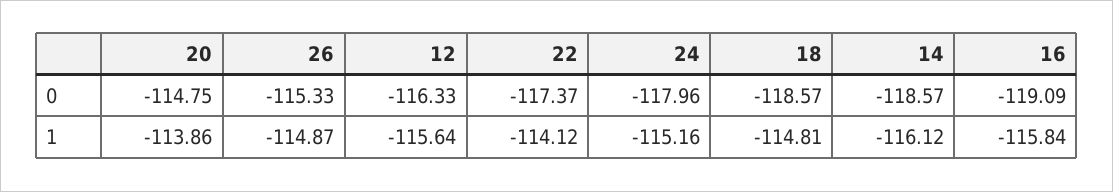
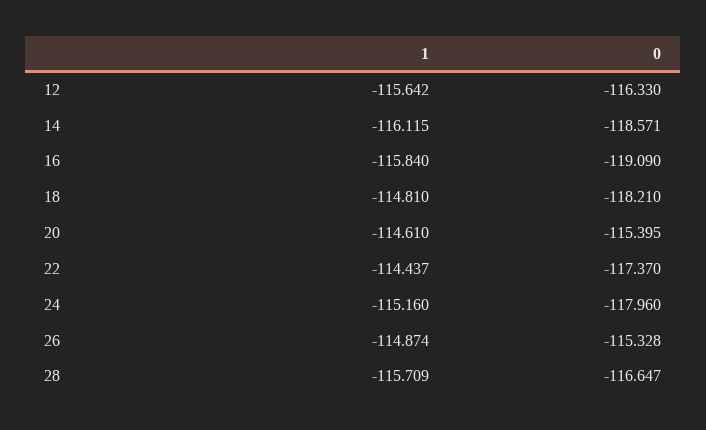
  {
    "20": {
-     "0": -114.75,
+     "0": -115.395,
-     "1": -113.86
+     "1": -114.61
    },
    "26": {
      "0": -115.328,
      "1": -114.874
    },
    "12": {
      "0": -116.33,
      "1": -115.642
    },
    "22": {
      "0": -117.37,
-     "1": -114.12
+     "1": -114.437
    },
    "24": {
      "0": -117.96,
      "1": -115.16
    },
    "18": {
-     "0": -118.57,
+     "0": -118.21,
      "1": -114.81
    },
    "14": {
      "0": -118.571,
      "1": -116.115
    },
    "16": {
      "0": -119.09,
      "1": -115.84
-   }
+   },
+   "28": {
+     "1": -115.709,
+     "0": -116.647
+   }
  }

